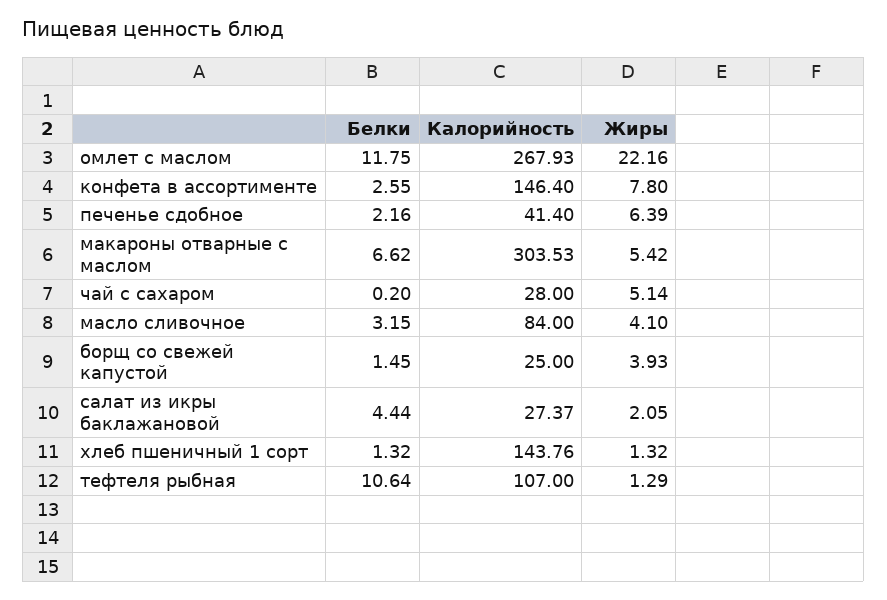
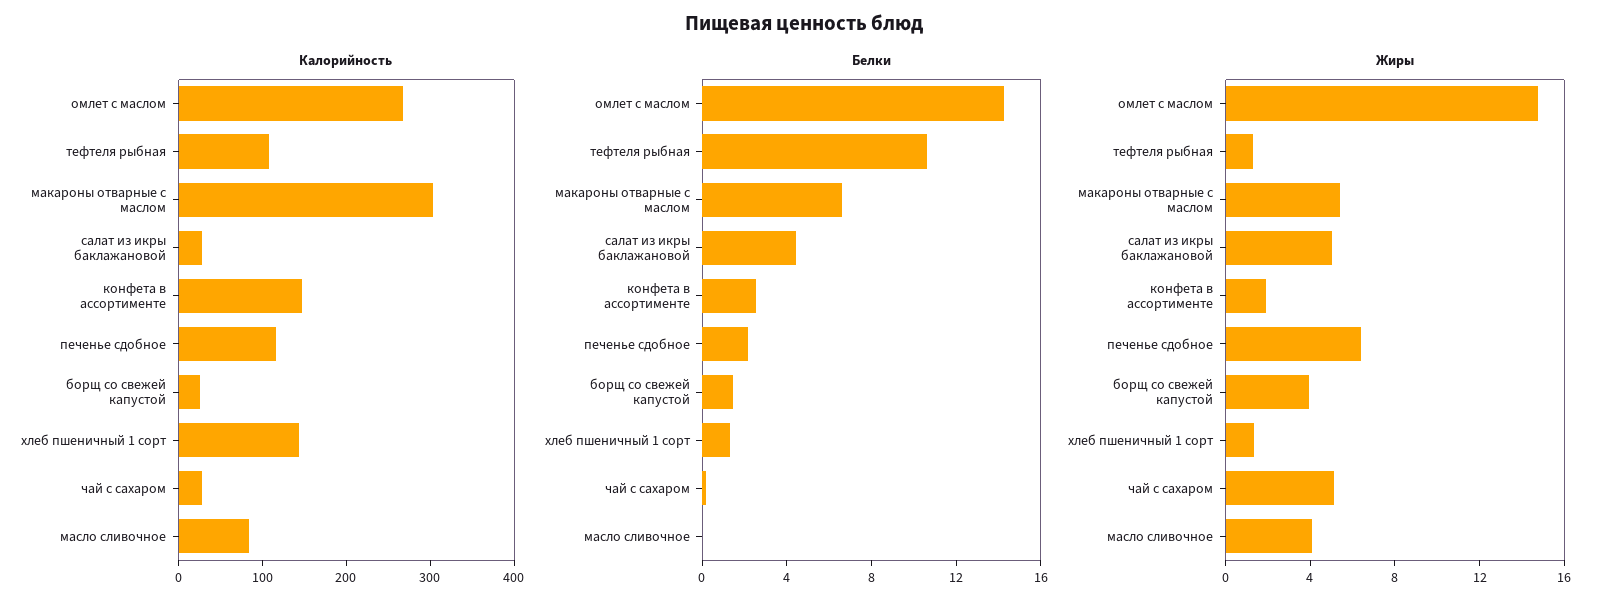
  {
    "Белки": {
-     "омлет с маслом": 11.75,
+     "омлет с маслом": 14,
      "конфета в ассортименте": 2.55,
      "печенье сдобное": 2.16,
      "макароны отварные с маслом": 6.62,
      "чай с сахаром": 0.2,
-     "масло сливочное": 3.15,
+     "масло сливочное": 0,
      "борщ со свежей капустой": 1.45,
      "салат из икры баклажановой": 4.44,
      "хлеб пшеничный 1 сорт": 1.32,
      "тефтеля рыбная": 10.64
    },
    "Калорийность": {
      "омлет с маслом": 267.93,
      "конфета в ассортименте": 146.4,
-     "печенье сдобное": 41.4,
+     "печенье сдобное": 120,
      "макароны отварные с маслом": 303.53,
      "чай с сахаром": 28,
      "масло сливочное": 84,
      "борщ со свежей капустой": 25,
      "салат из икры баклажановой": 27.37,
      "хлеб пшеничный 1 сорт": 143.76,
      "тефтеля рыбная": 107
    },
    "Жиры": {
-     "омлет с маслом": 22.16,
+     "омлет с маслом": 15,
-     "конфета в ассортименте": 7.8,
+     "конфета в ассортименте": 2,
      "печенье сдобное": 6.39,
      "макароны отварные с маслом": 5.42,
      "чай с сахаром": 5.14,
      "масло сливочное": 4.1,
      "борщ со свежей капустой": 3.93,
-     "салат из икры баклажановой": 2.05,
+     "салат из икры баклажановой": 5,
      "хлеб пшеничный 1 сорт": 1.32,
      "тефтеля рыбная": 1.29
    }
  }

